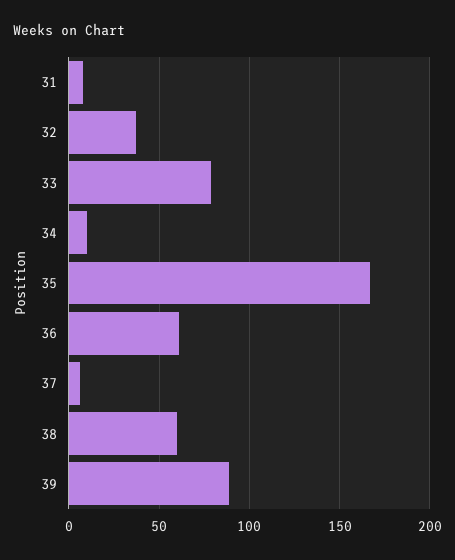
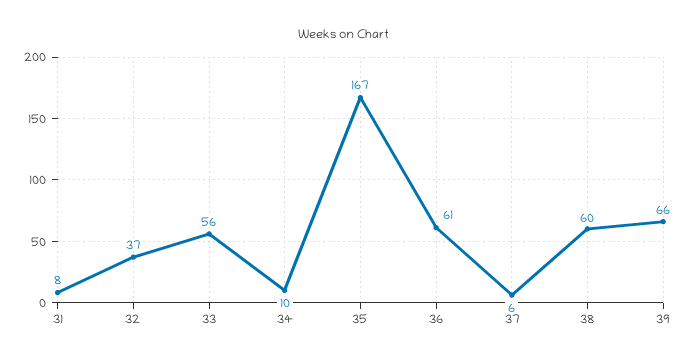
  {
    "31": 8,
    "32": 37,
-   "33": 80,
+   "33": 56,
    "34": 10,
    "35": 167,
    "36": 61,
    "37": 6,
    "38": 60,
-   "39": 90
+   "39": 66
  }

